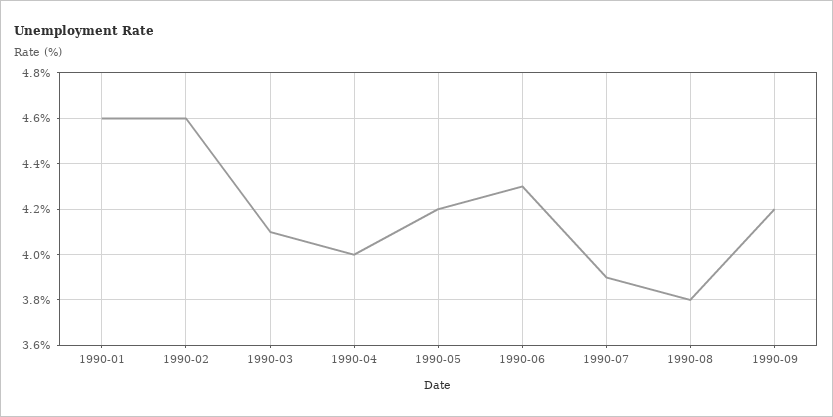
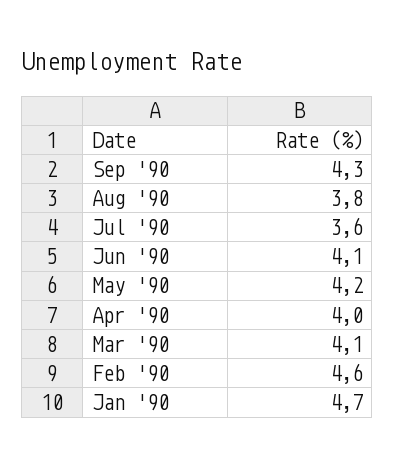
  {
-   "1990-01": 4.6,
+   "1990-01": 4.7,
    "1990-02": 4.6,
    "1990-03": 4.1,
    "1990-04": 4,
    "1990-05": 4.2,
-   "1990-06": 4.3,
+   "1990-06": 4.1,
-   "1990-07": 3.9,
+   "1990-07": 3.6,
    "1990-08": 3.8,
-   "1990-09": 4.2
+   "1990-09": 4.3
  }

